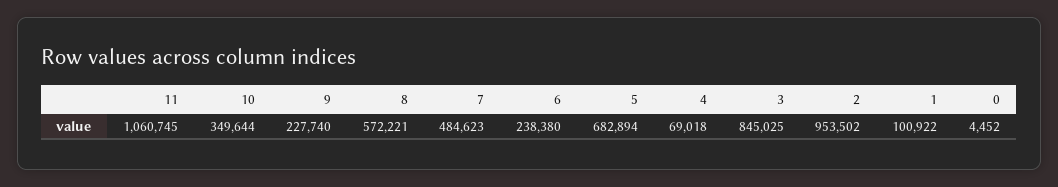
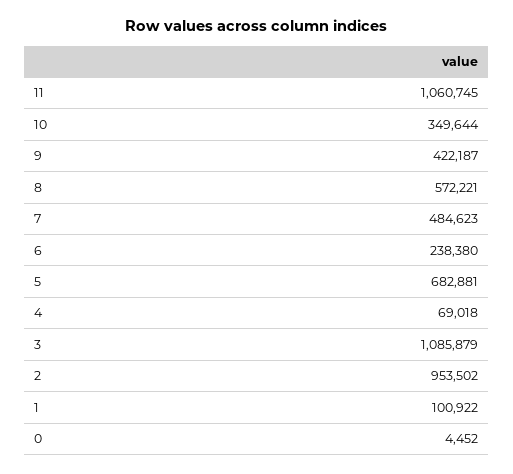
  {
    "11": 1060745,
    "10": 349644,
-   "9": 227740,
+   "9": 422187,
    "8": 572221,
    "7": 484623,
    "6": 238380,
-   "5": 682894,
+   "5": 682881,
    "4": 69018,
-   "3": 845025,
+   "3": 1085879,
    "2": 953502,
    "1": 100922,
    "0": 4452
  }

